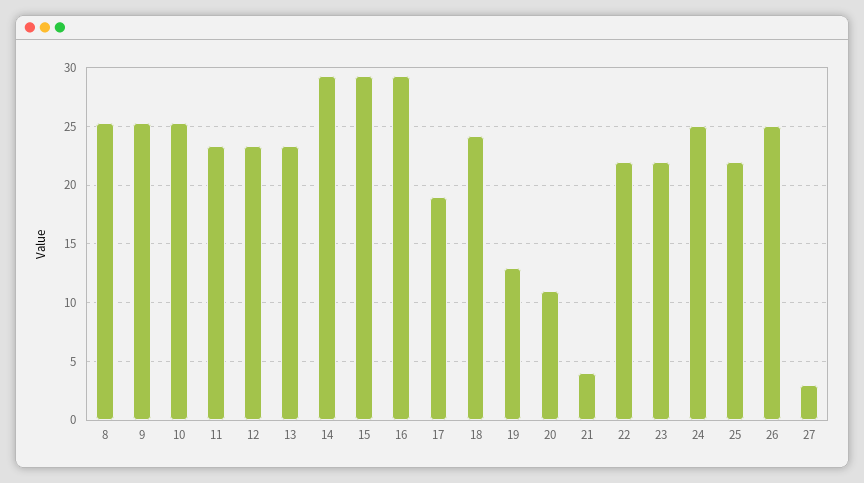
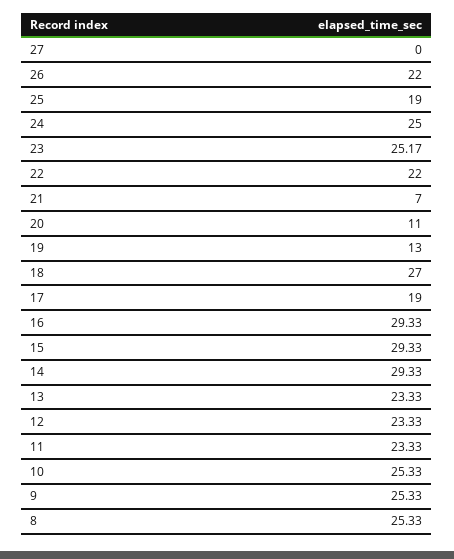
  {
    "8": 25.33,
    "9": 25.33,
    "10": 25.33,
    "11": 23.33,
    "12": 23.33,
    "13": 23.33,
    "14": 29.33,
    "15": 29.33,
    "16": 29.33,
    "17": 19,
-   "18": 24,
+   "18": 27,
    "19": 13,
    "20": 11,
-   "21": 4,
+   "21": 7,
    "22": 22,
-   "23": 22,
+   "23": 25.17,
    "24": 25,
-   "25": 22,
+   "25": 19,
-   "26": 25,
+   "26": 22,
-   "27": 3
+   "27": 0
  }

